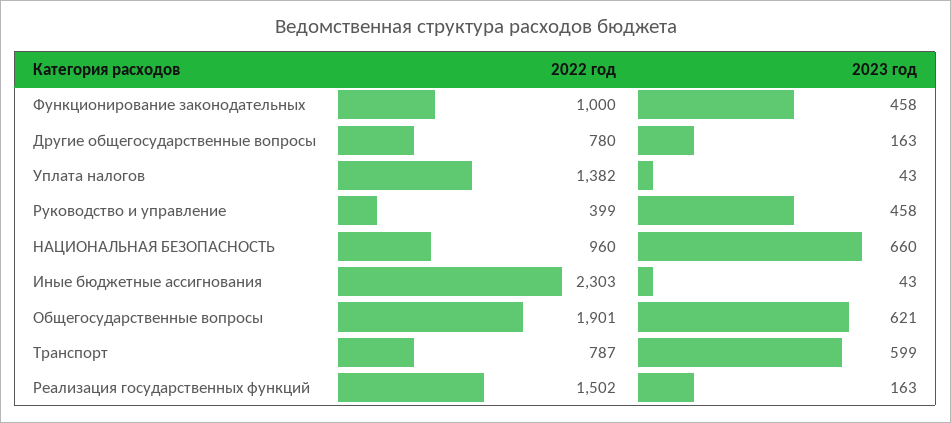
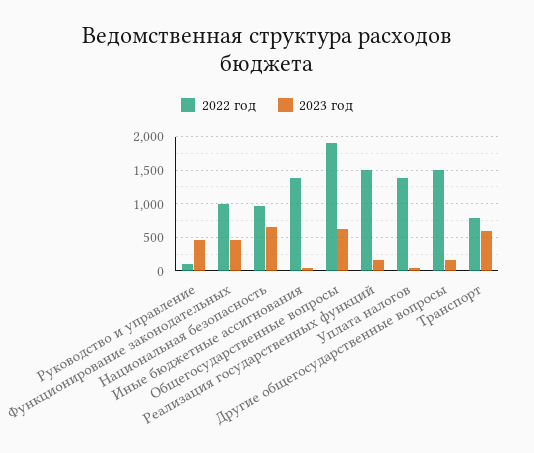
  {
    "2022 год": {
      "Функционирование законодательных": 1000,
-     "Другие общегосударственные вопросы": 780,
+     "Другие общегосударственные вопросы": 1500,
      "Уплата налогов": 1382,
-     "Руководство и управление": 399,
+     "Руководство и управление": 100,
      "НАЦИОНАЛЬНАЯ БЕЗОПАСНОСТЬ": 960,
-     "Иные бюджетные ассигнования": 2303,
+     "Иные бюджетные ассигнования": 1400,
      "Общегосударственные вопросы": 1901,
      "Транспорт": 787,
      "Реализация государственных функций": 1502
    },
    "2023 год": {
      "Функционирование законодательных": 458,
      "Другие общегосударственные вопросы": 163,
      "Уплата налогов": 43,
      "Руководство и управление": 458,
      "НАЦИОНАЛЬНАЯ БЕЗОПАСНОСТЬ": 660,
      "Иные бюджетные ассигнования": 43,
      "Общегосударственные вопросы": 621,
      "Транспорт": 599,
      "Реализация государственных функций": 163
    }
  }

